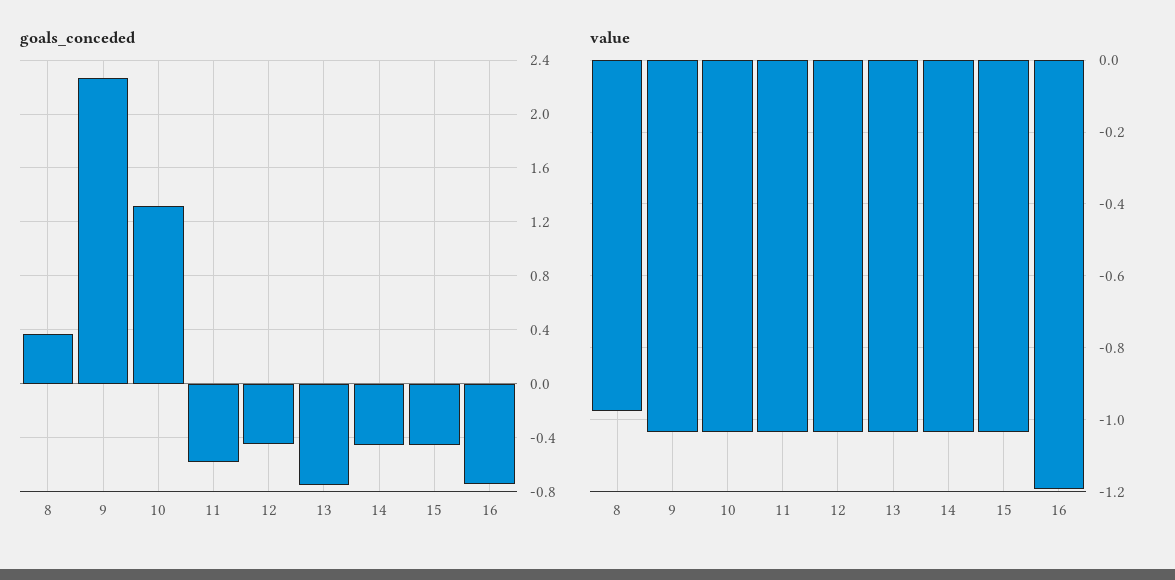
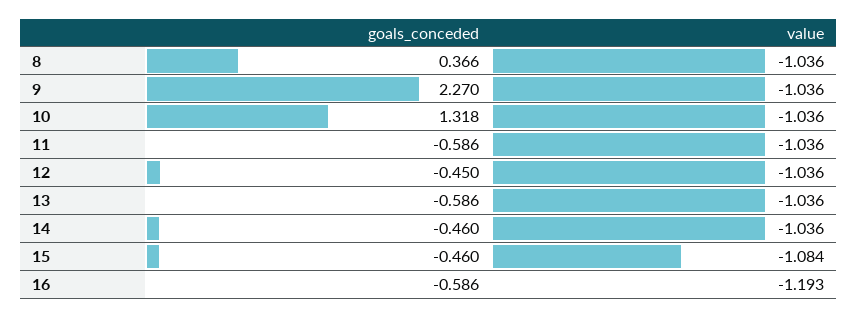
  {
    "goals_conceded": {
      "8": 0.366,
      "9": 2.27,
      "10": 1.318,
      "11": -0.586,
      "12": -0.45,
-     "13": -0.75,
+     "13": -0.586,
      "14": -0.46,
      "15": -0.46,
-     "16": -0.75
+     "16": -0.586
    },
    "value": {
-     "8": -0.98,
+     "8": -1.036,
      "9": -1.036,
      "10": -1.036,
      "11": -1.036,
      "12": -1.036,
      "13": -1.036,
      "14": -1.036,
-     "15": -1.04,
+     "15": -1.084,
      "16": -1.193
    }
  }

